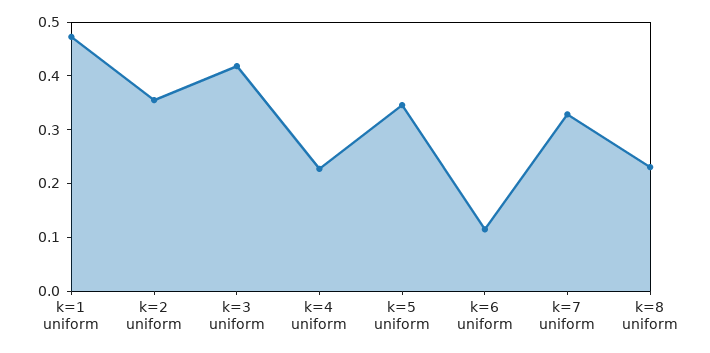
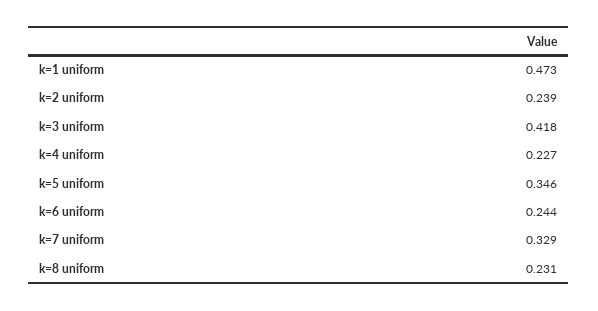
  {
    "k=1 uniform": 0.473,
-   "k=2 uniform": 0.36,
+   "k=2 uniform": 0.239,
    "k=3 uniform": 0.418,
    "k=4 uniform": 0.227,
    "k=5 uniform": 0.346,
-   "k=6 uniform": 0.12,
+   "k=6 uniform": 0.244,
    "k=7 uniform": 0.329,
    "k=8 uniform": 0.231
  }

